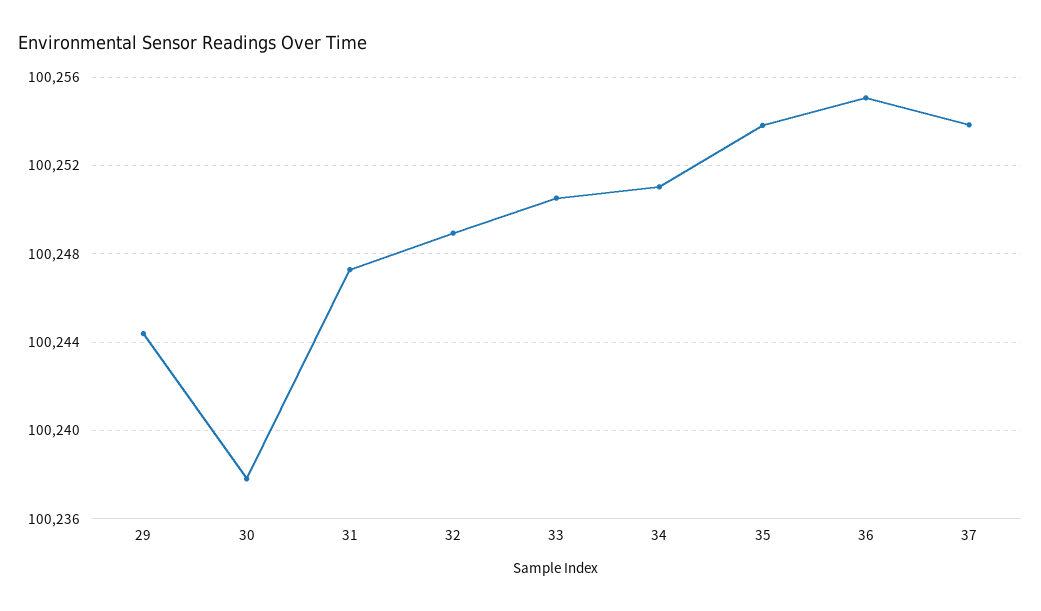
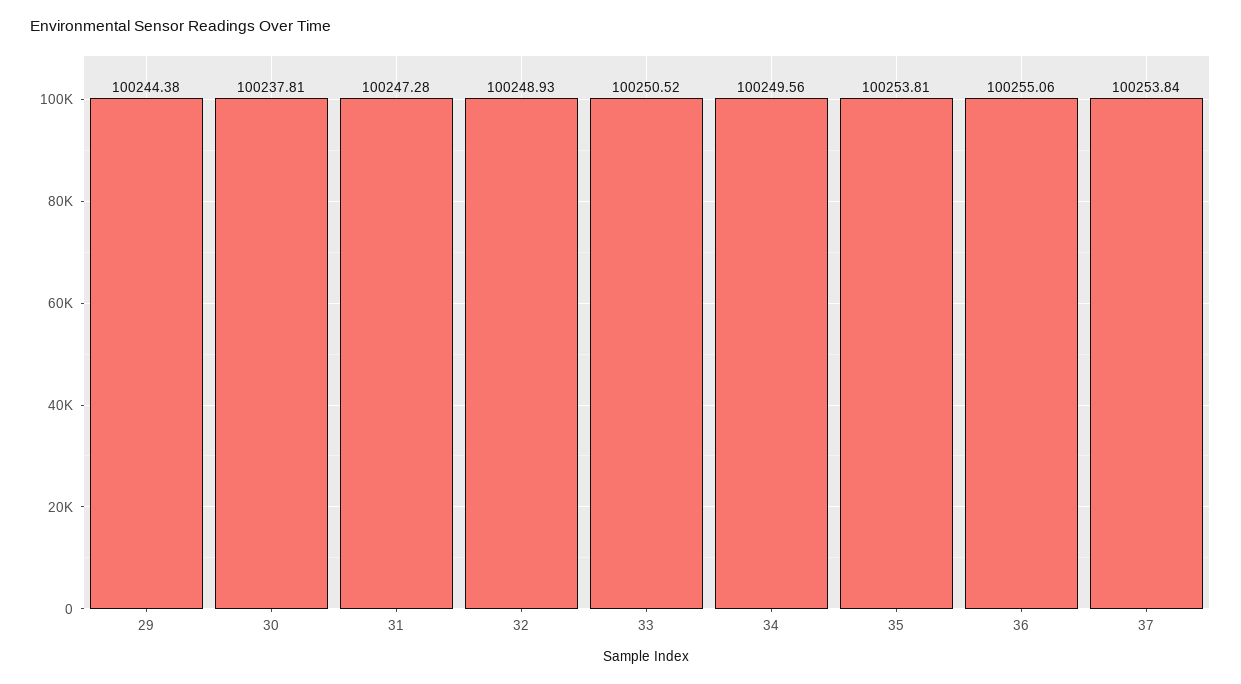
  {
    "29": 100244.38,
    "30": 100237.81,
    "31": 100247.28,
    "32": 100248.93,
    "33": 100250.52,
-   "34": 100251,
+   "34": 100249.56,
    "35": 100253.81,
    "36": 100255.06,
    "37": 100253.84
  }

